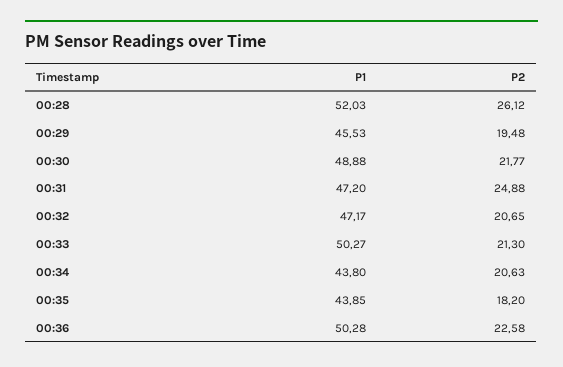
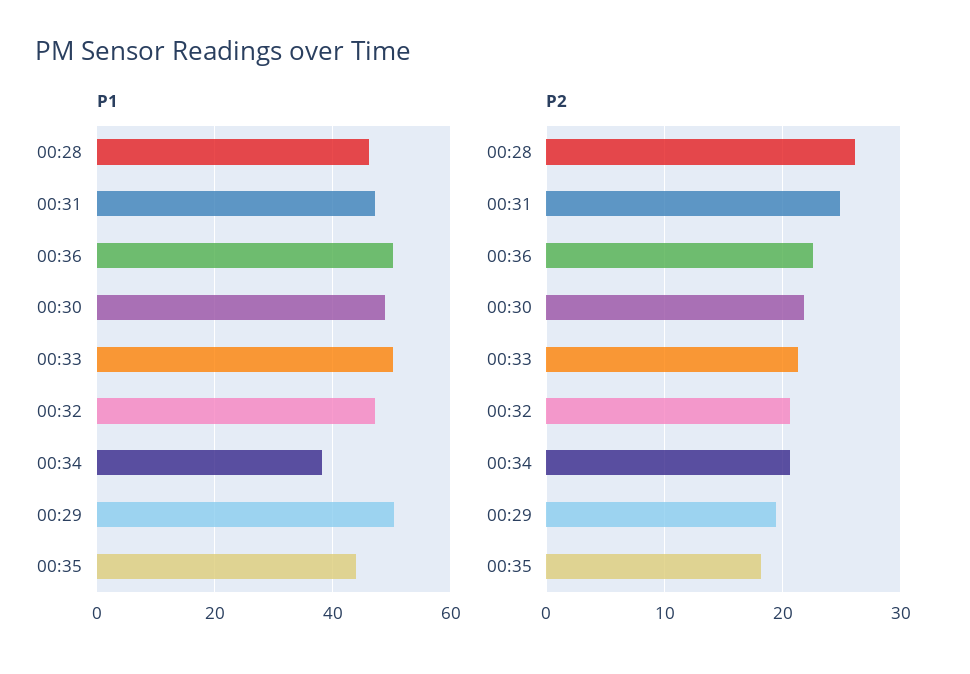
  {
    "P1": {
-     "00:28": 52.03,
+     "00:28": 46,
-     "00:29": 45.53,
+     "00:29": 50,
      "00:30": 48.88,
      "00:31": 47.2,
      "00:32": 47.17,
      "00:33": 50.27,
-     "00:34": 43.8,
+     "00:34": 38,
      "00:35": 43.85,
      "00:36": 50.28
    },
    "P2": {
      "00:28": 26.12,
      "00:29": 19.48,
      "00:30": 21.77,
      "00:31": 24.88,
      "00:32": 20.65,
      "00:33": 21.3,
      "00:34": 20.63,
      "00:35": 18.2,
      "00:36": 22.58
    }
  }

